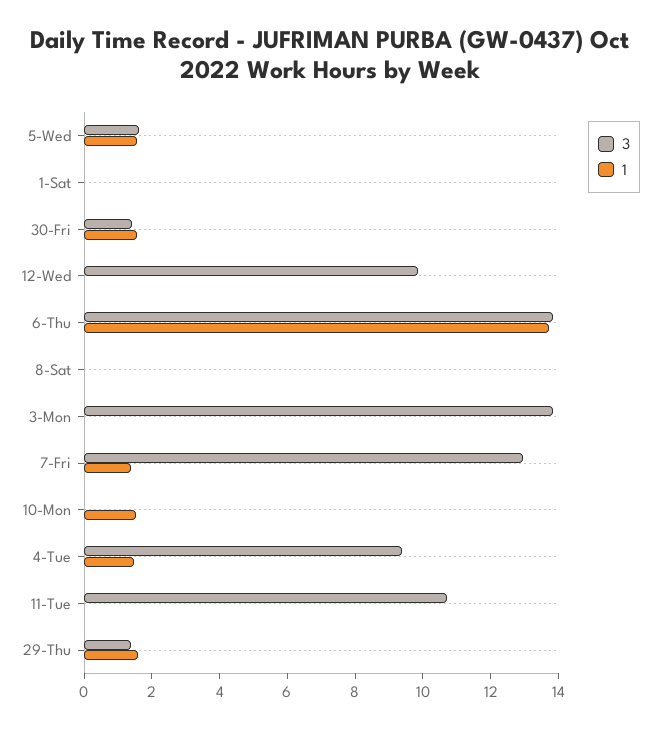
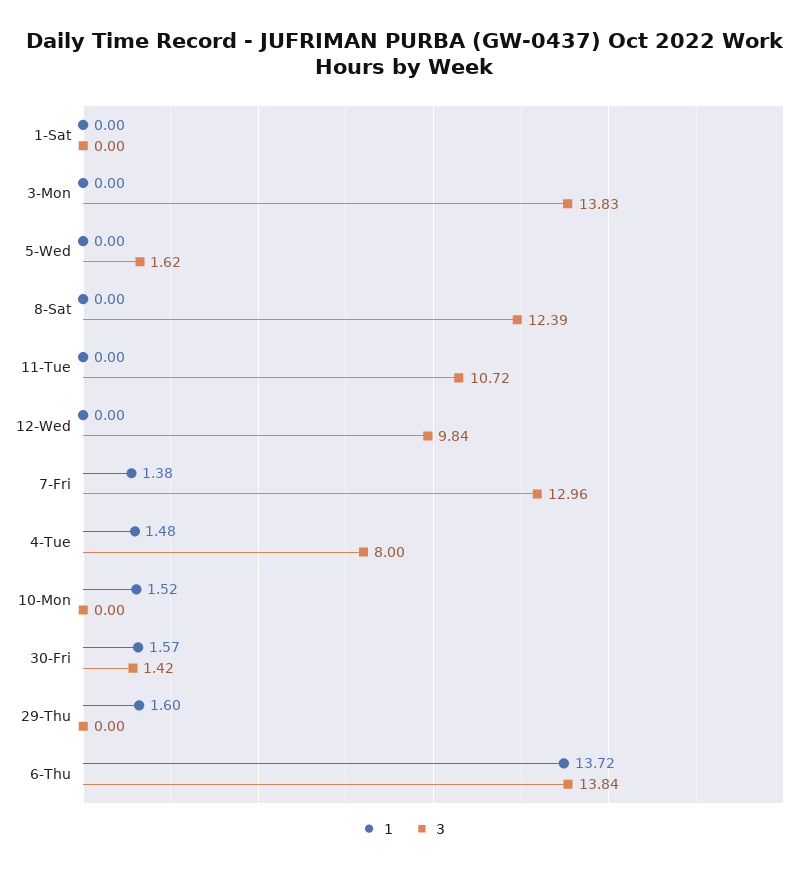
  {
    "3": {
      "5-Wed": 1.62,
      "1-Sat": 0,
      "30-Fri": 1.42,
      "12-Wed": 9.84,
      "6-Thu": 13.84,
-     "8-Sat": 0,
+     "8-Sat": 12.39,
      "3-Mon": 13.83,
      "7-Fri": 12.96,
      "10-Mon": 0,
-     "4-Tue": 9.5,
+     "4-Tue": 8,
      "11-Tue": 10.72,
-     "29-Thu": 1.5
+     "29-Thu": 0
    },
    "1": {
-     "5-Wed": 1.5,
+     "5-Wed": 0,
      "1-Sat": 0,
      "30-Fri": 1.57,
      "12-Wed": 0,
      "6-Thu": 13.72,
      "8-Sat": 0,
      "3-Mon": 0,
      "7-Fri": 1.38,
      "10-Mon": 1.52,
      "4-Tue": 1.48,
      "11-Tue": 0,
      "29-Thu": 1.6
    }
  }

